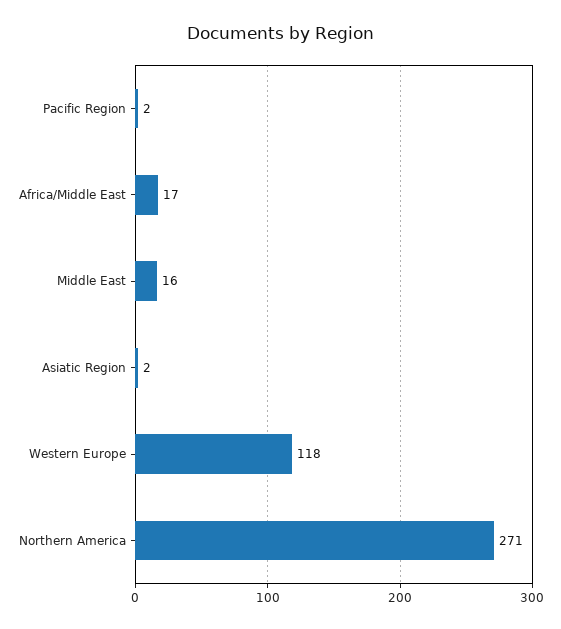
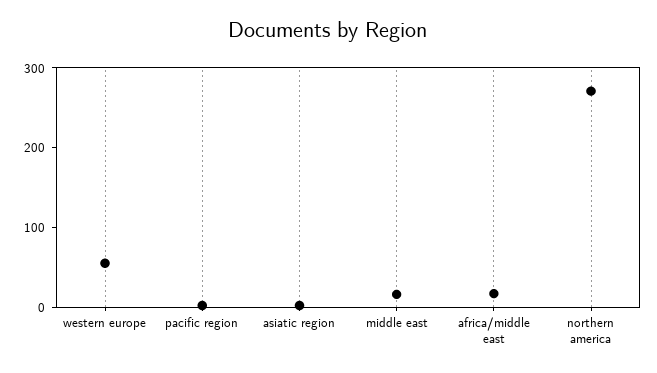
  {
    "Pacific Region": 2,
    "Africa/Middle East": 17,
    "Middle East": 16,
    "Asiatic Region": 2,
-   "Western Europe": 118,
+   "Western Europe": 60,
    "Northern America": 271
  }

